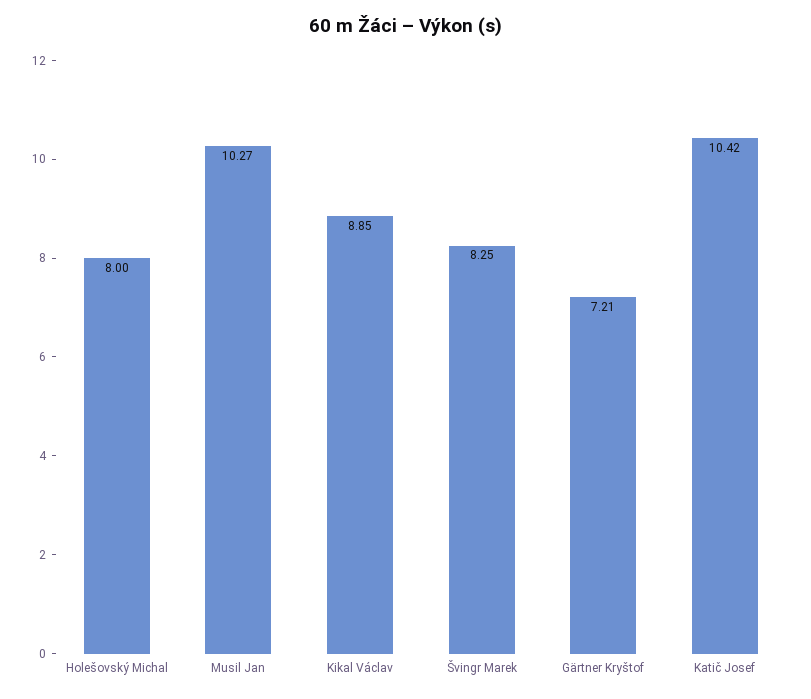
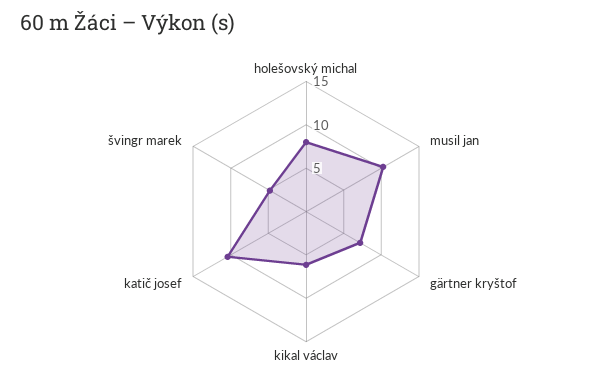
  {
    "Holešovský Michal": 8,
    "Musil Jan": 10.27,
-   "Kikal Václav": 8.85,
+   "Kikal Václav": 6,
-   "Švingr Marek": 8.25,
+   "Švingr Marek": 5,
    "Gärtner Kryštof": 7.21,
    "Katič Josef": 10.42
  }

